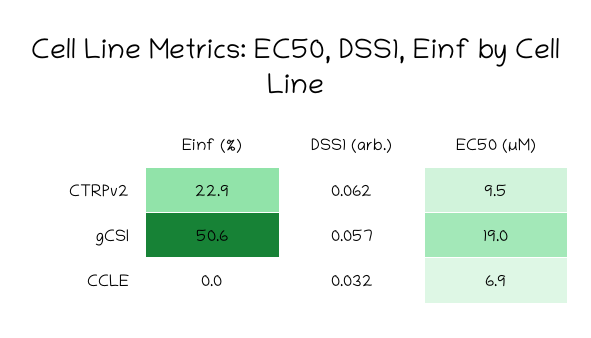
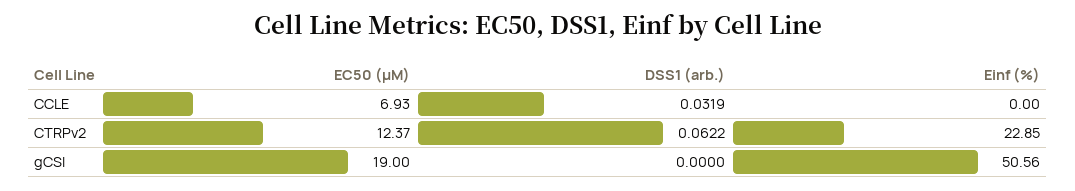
  {
    "Einf (%)": {
      "CTRPv2": 22.85,
      "gCSI": 50.56,
      "CCLE": 0
    },
    "DSS1 (arb.)": {
      "CTRPv2": 0.0622,
-     "gCSI": 0.057,
+     "gCSI": 0,
      "CCLE": 0.0319
    },
    "EC50 (µM)": {
-     "CTRPv2": 9.5,
+     "CTRPv2": 12.37,
      "gCSI": 19,
      "CCLE": 6.93
    }
  }

